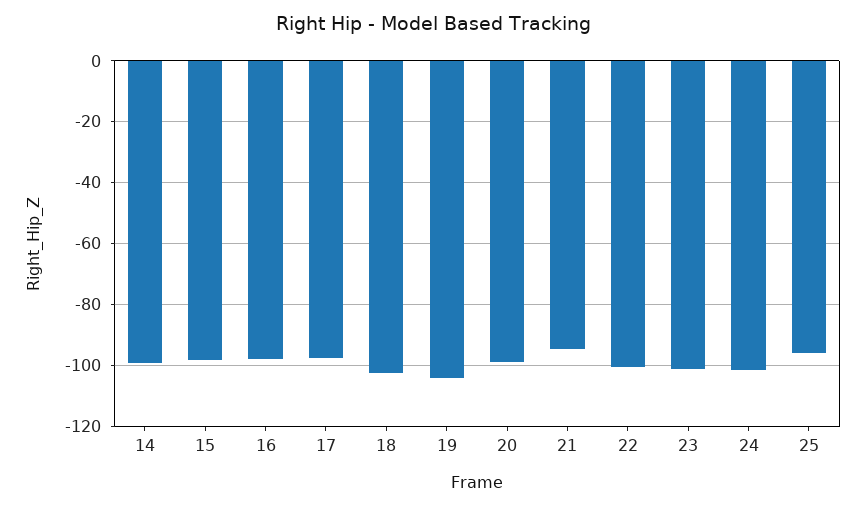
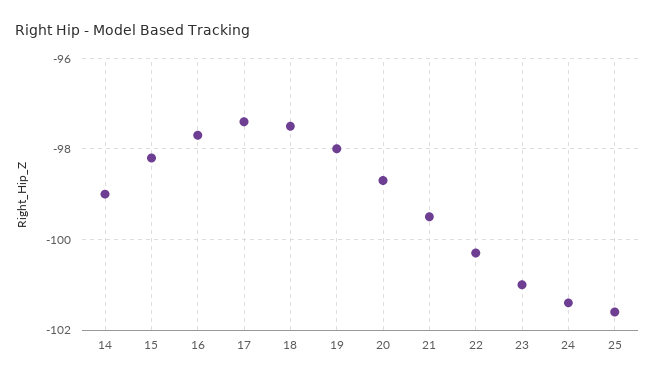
  {
    "14": -99,
    "15": -98,
    "16": -97.5,
    "17": -97.5,
-   "18": -102,
+   "18": -97.5,
-   "19": -104,
+   "19": -98,
    "20": -98.5,
-   "21": -94,
+   "21": -99.5,
    "22": -100.5,
    "23": -101,
    "24": -101.5,
-   "25": -96
+   "25": -101.5
  }

